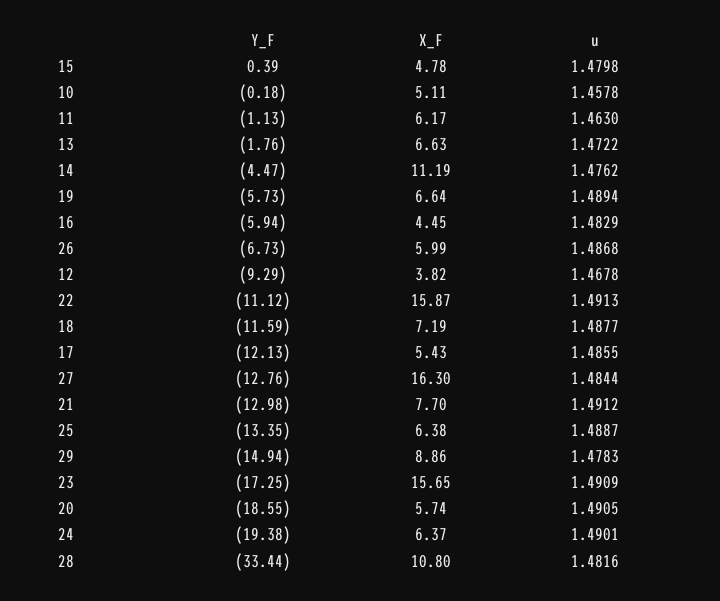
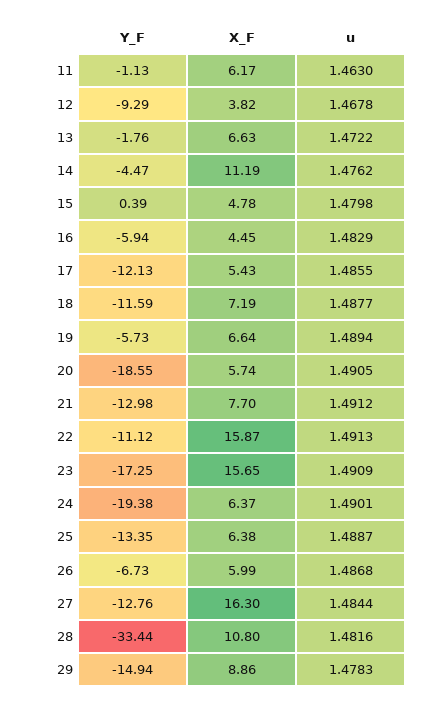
  {
    "Y_F": {
      "15": 0.39,
-     "10": -0.18,
      "11": -1.13,
      "13": -1.76,
      "14": -4.47,
      "19": -5.73,
      "16": -5.94,
      "26": -6.73,
      "12": -9.29,
      "22": -11.12,
      "18": -11.59,
      "17": -12.13,
      "27": -12.76,
      "21": -12.98,
      "25": -13.35,
      "29": -14.94,
      "23": -17.25,
      "20": -18.55,
      "24": -19.38,
      "28": -33.44
    },
    "X_F": {
      "15": 4.78,
-     "10": 5.11,
      "11": 6.17,
      "13": 6.63,
      "14": 11.19,
      "19": 6.64,
      "16": 4.45,
      "26": 5.99,
      "12": 3.82,
      "22": 15.87,
      "18": 7.19,
      "17": 5.43,
      "27": 16.3,
      "21": 7.7,
      "25": 6.38,
      "29": 8.86,
      "23": 15.65,
      "20": 5.74,
      "24": 6.37,
      "28": 10.8
    },
    "u": {
      "15": 1.4798,
-     "10": 1.4578,
      "11": 1.463,
      "13": 1.4722,
      "14": 1.4762,
      "19": 1.4894,
      "16": 1.4829,
      "26": 1.4868,
      "12": 1.4678,
      "22": 1.4913,
      "18": 1.4877,
      "17": 1.4855,
      "27": 1.4844,
      "21": 1.4912,
      "25": 1.4887,
      "29": 1.4783,
      "23": 1.4909,
      "20": 1.4905,
      "24": 1.4901,
      "28": 1.4816
    }
  }

